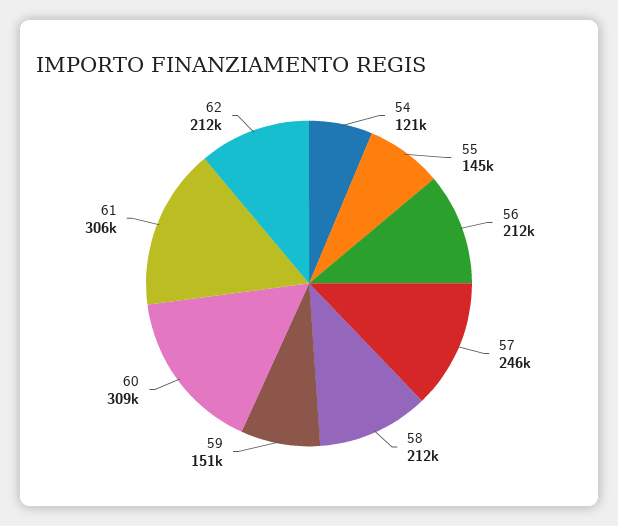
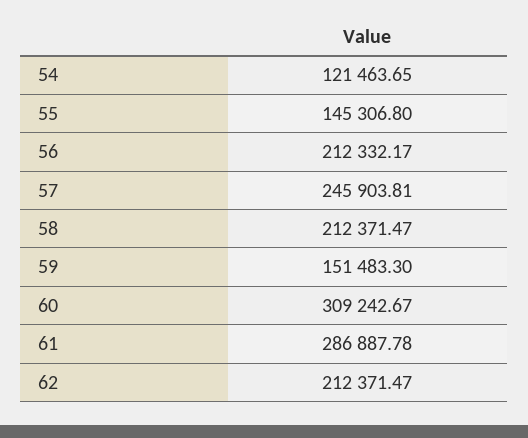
  {
    "54": 121463.65,
    "55": 145306.8,
    "56": 212332.17,
    "57": 245903.81,
    "58": 212371.47,
    "59": 151483.3,
    "60": 309242.67,
-   "61": 306000,
+   "61": 286887.78,
    "62": 212371.47
  }

